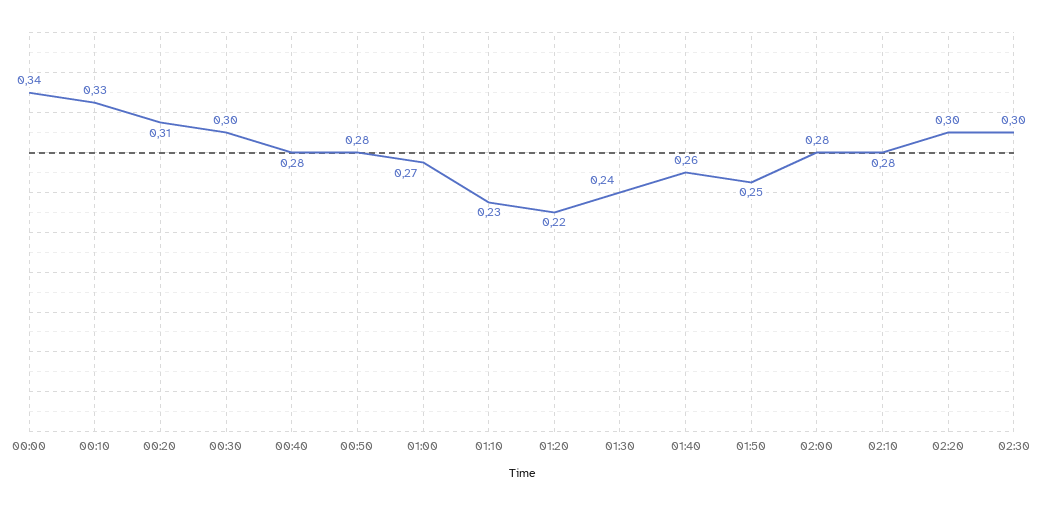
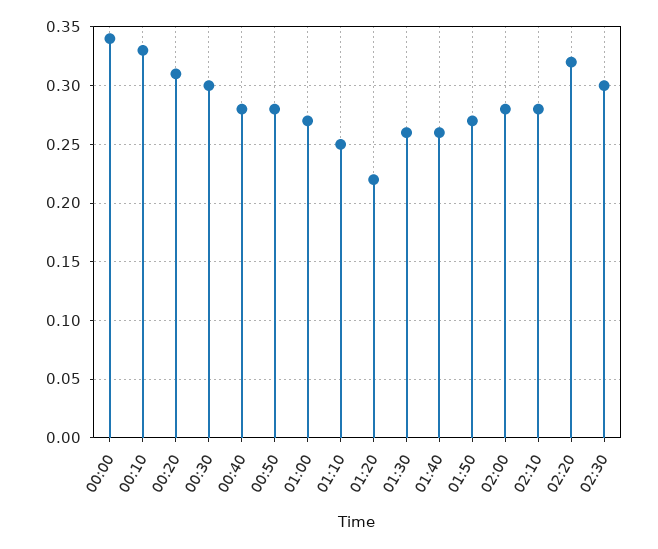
  {
    "00:00": 0.34,
    "00:10": 0.33,
    "00:20": 0.31,
    "00:30": 0.3,
    "00:40": 0.28,
    "00:50": 0.28,
    "01:00": 0.27,
-   "01:10": 0.23,
+   "01:10": 0.25,
    "01:20": 0.22,
-   "01:30": 0.24,
+   "01:30": 0.26,
    "01:40": 0.26,
-   "01:50": 0.25,
+   "01:50": 0.27,
    "02:00": 0.28,
    "02:10": 0.28,
-   "02:20": 0.3,
+   "02:20": 0.32,
    "02:30": 0.3
  }

